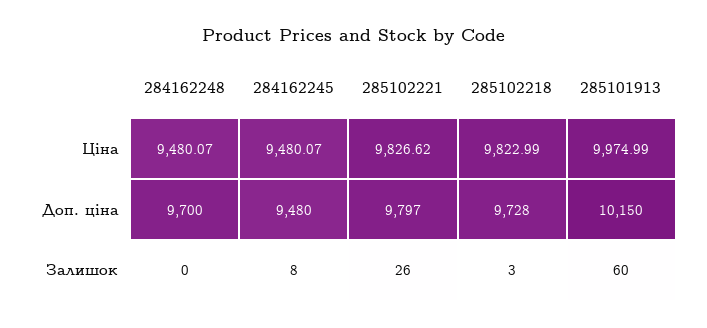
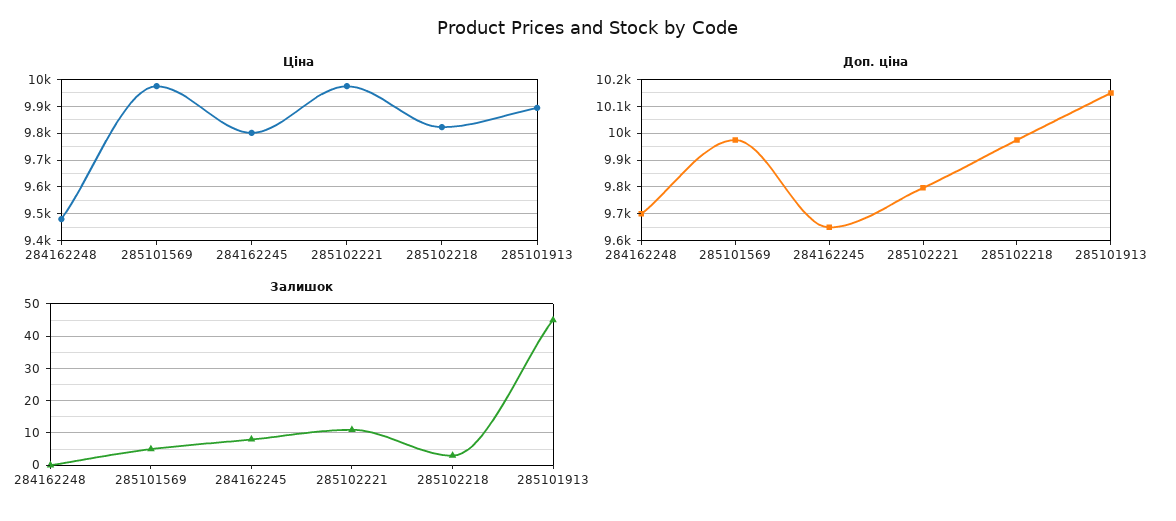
  {
    "Ціна": {
      "284162248": 9480.07,
-     "284162245": 9480.07,
+     "284162245": 9800,
-     "285102221": 9826.62,
+     "285102221": 9975,
      "285102218": 9822.99,
-     "285101913": 9974.99
+     "285101913": 9900,
+     "285101569": 9975
    },
    "Доп. ціна": {
      "284162248": 9700,
-     "284162245": 9480,
+     "284162245": 9650,
      "285102221": 9797,
-     "285102218": 9728,
+     "285102218": 9975,
-     "285101913": 10150
+     "285101913": 10150,
+     "285101569": 9975
    },
    "Залишок": {
      "284162248": 0,
      "284162245": 8,
-     "285102221": 26,
+     "285102221": 10,
      "285102218": 3,
-     "285101913": 60
+     "285101913": 45,
+     "285101569": 5
    }
  }

